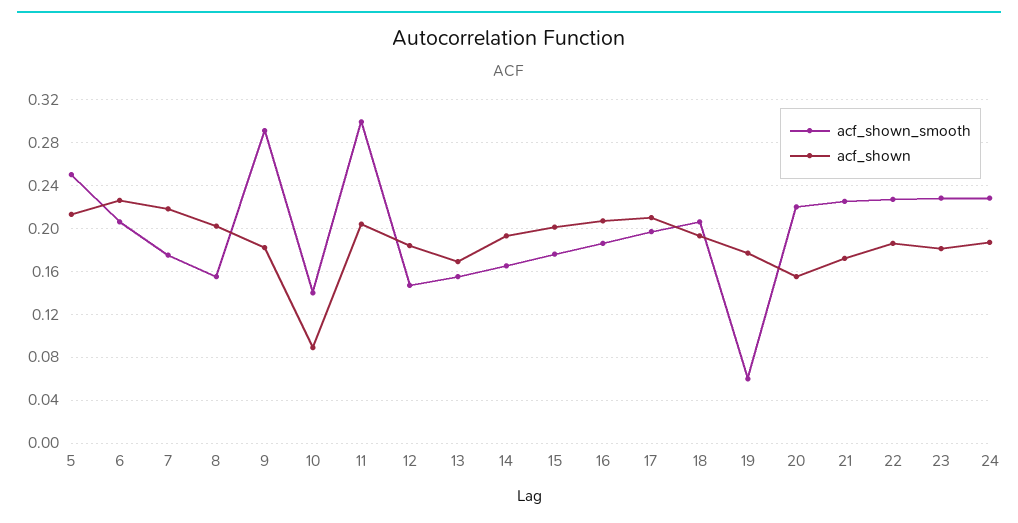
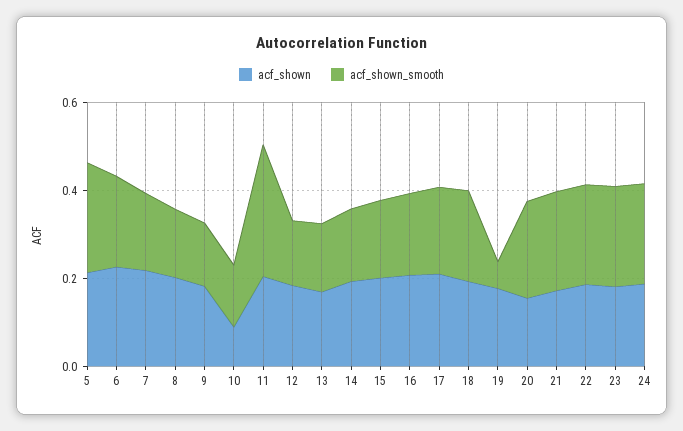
  {
    "acf_shown_smooth": {
      "5": 0.25,
      "6": 0.21,
      "7": 0.18,
      "8": 0.16,
-     "9": 0.29,
+     "9": 0.15,
      "10": 0.14,
      "11": 0.3,
      "12": 0.15,
      "13": 0.16,
      "14": 0.17,
      "15": 0.18,
      "16": 0.19,
      "17": 0.2,
      "18": 0.21,
      "19": 0.06,
      "20": 0.22,
      "21": 0.23,
      "22": 0.23,
      "23": 0.23,
      "24": 0.23
    },
    "acf_shown": {
      "5": 0.21,
      "6": 0.23,
      "7": 0.22,
      "8": 0.2,
      "9": 0.18,
      "10": 0.09,
      "11": 0.2,
      "12": 0.18,
      "13": 0.17,
      "14": 0.19,
      "15": 0.2,
      "16": 0.21,
      "17": 0.21,
      "18": 0.19,
      "19": 0.18,
      "20": 0.16,
      "21": 0.17,
      "22": 0.19,
      "23": 0.18,
      "24": 0.19
    }
  }

